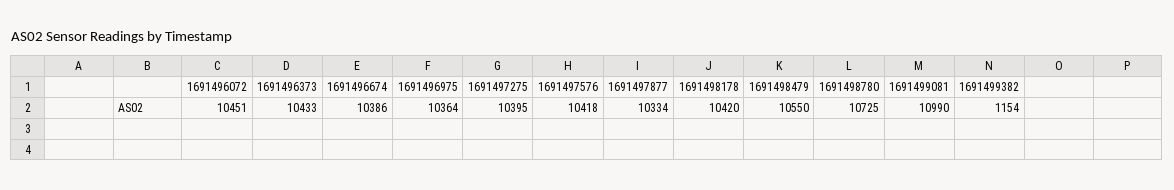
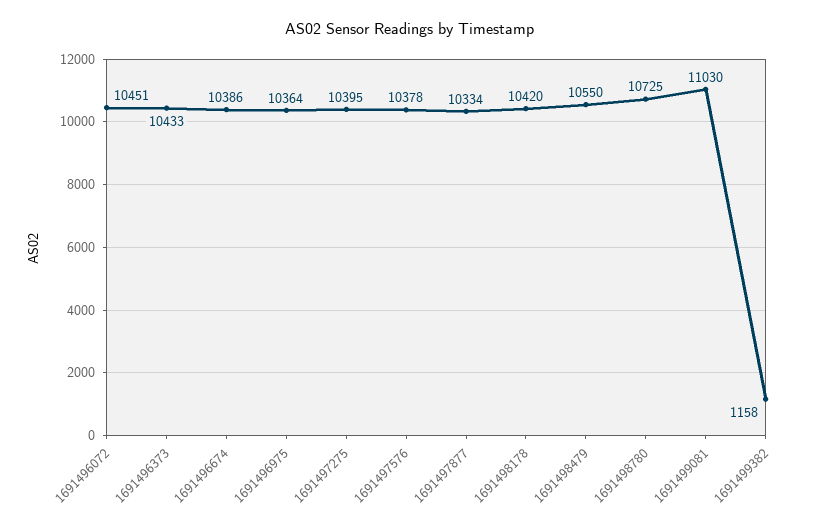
  {
    "1691496072": 10451,
    "1691496373": 10433,
    "1691496674": 10386,
    "1691496975": 10364,
    "1691497275": 10395,
-   "1691497576": 10418,
+   "1691497576": 10378,
    "1691497877": 10334,
    "1691498178": 10420,
    "1691498479": 10550,
    "1691498780": 10725,
-   "1691499081": 10990,
+   "1691499081": 11030,
-   "1691499382": 1154
+   "1691499382": 1158
  }

